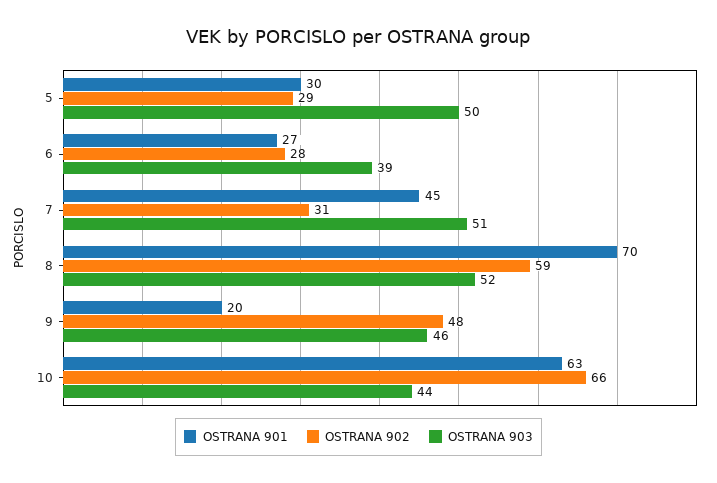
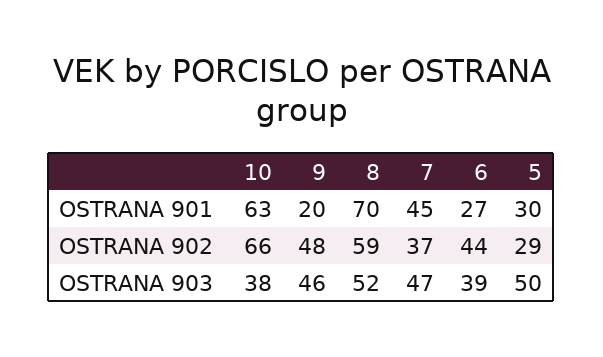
  {
    "OSTRANA 901": {
      "5": 30,
      "6": 27,
      "7": 45,
      "8": 70,
      "9": 20,
      "10": 63
    },
    "OSTRANA 902": {
      "5": 29,
-     "6": 28,
+     "6": 44,
-     "7": 31,
+     "7": 37,
      "8": 59,
      "9": 48,
      "10": 66
    },
    "OSTRANA 903": {
      "5": 50,
      "6": 39,
-     "7": 51,
+     "7": 47,
      "8": 52,
      "9": 46,
-     "10": 44
+     "10": 38
    }
  }

